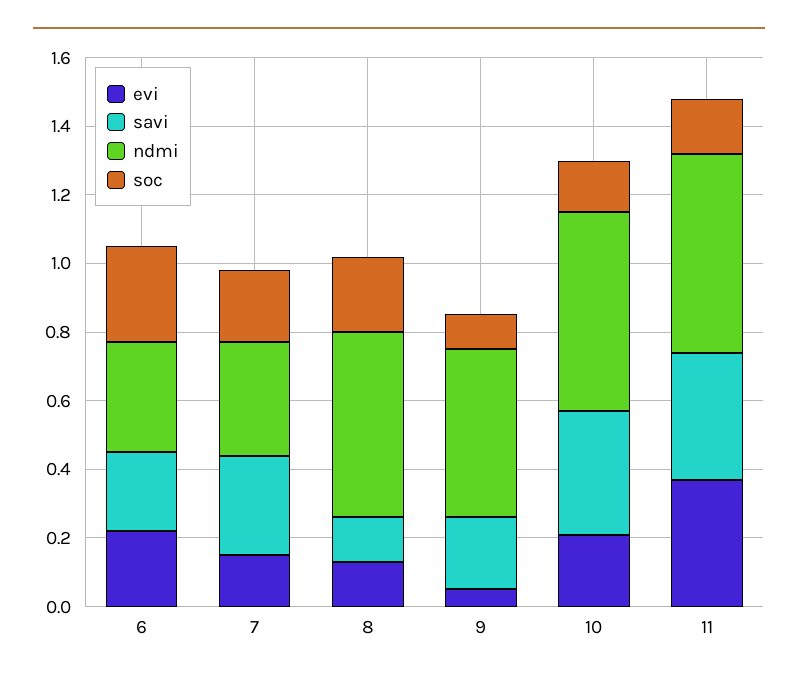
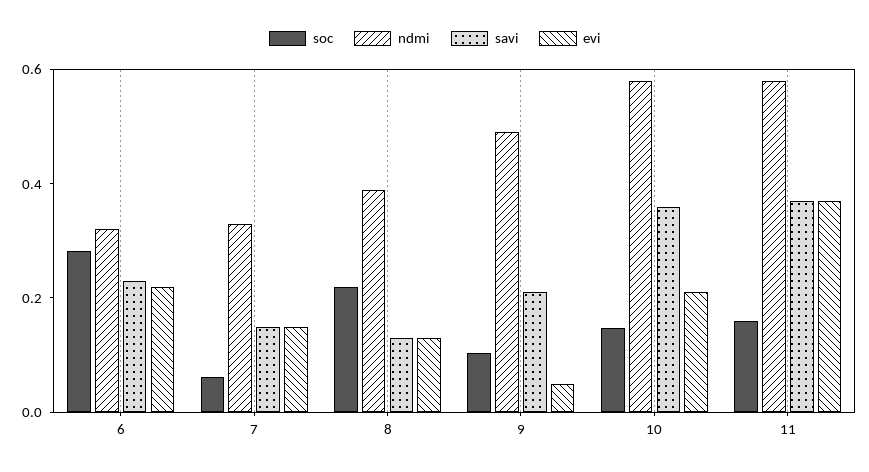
  {
    "evi": {
      "6": 0.2,
      "7": 0.15,
      "8": 0.15,
      "9": 0.05,
      "10": 0.2,
      "11": 0.35
    },
    "savi": {
      "6": 0.25,
-     "7": 0.3,
+     "7": 0.15,
      "8": 0.15,
      "9": 0.2,
      "10": 0.35,
      "11": 0.35
    },
    "ndmi": {
      "6": 0.3,
      "7": 0.35,
-     "8": 0.55,
+     "8": 0.4,
      "9": 0.5,
      "10": 0.6,
      "11": 0.6
    },
    "soc": {
      "6": 0.3,
-     "7": 0.2,
+     "7": 0.05,
      "8": 0.2,
      "9": 0.1,
      "10": 0.15,
      "11": 0.15
    }
  }

